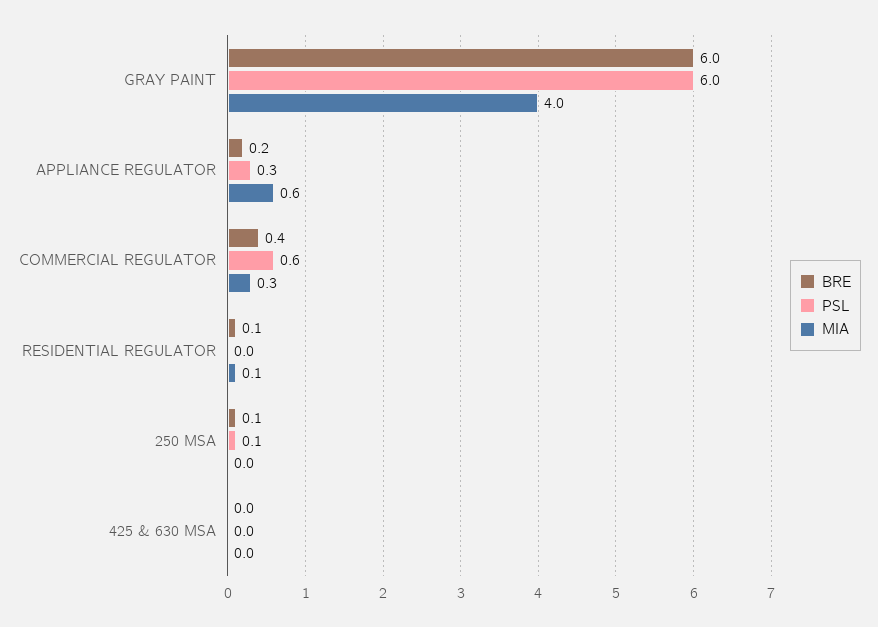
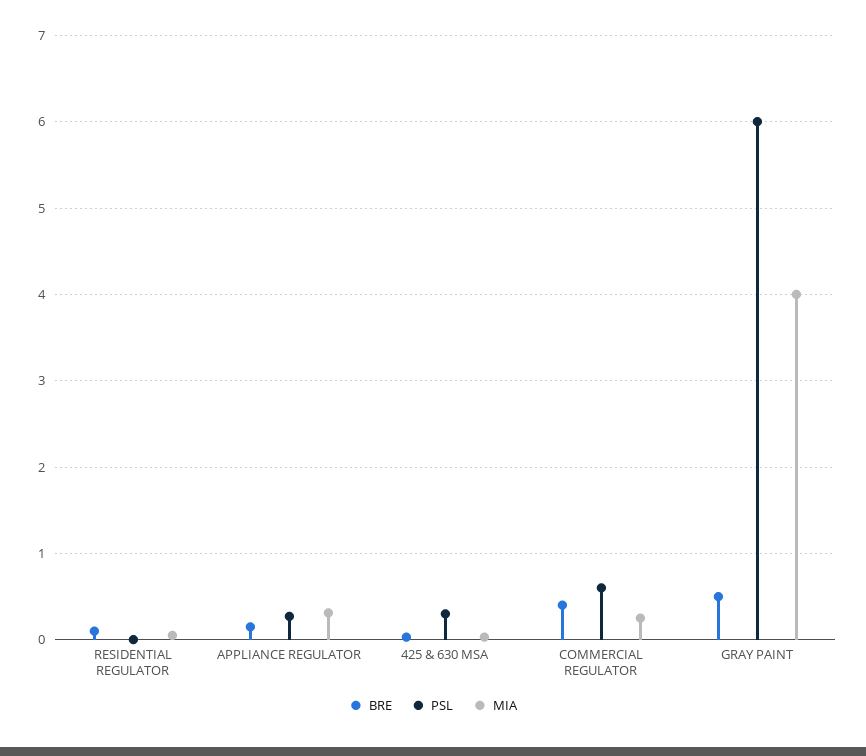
  {
    "BRE": {
-     "GRAY PAINT": 6,
+     "GRAY PAINT": 0.5,
      "APPLIANCE REGULATOR": 0.2,
      "COMMERCIAL REGULATOR": 0.4,
      "RESIDENTIAL REGULATOR": 0.1,
-     "250 MSA": 0.1,
      "425 & 630 MSA": 0
    },
    "PSL": {
      "GRAY PAINT": 6,
      "APPLIANCE REGULATOR": 0.3,
      "COMMERCIAL REGULATOR": 0.6,
      "RESIDENTIAL REGULATOR": 0,
-     "250 MSA": 0.1,
-     "425 & 630 MSA": 0
+     "425 & 630 MSA": 0.3
    },
    "MIA": {
      "GRAY PAINT": 4,
-     "APPLIANCE REGULATOR": 0.6,
+     "APPLIANCE REGULATOR": 0.3,
      "COMMERCIAL REGULATOR": 0.3,
      "RESIDENTIAL REGULATOR": 0.1,
-     "250 MSA": 0,
      "425 & 630 MSA": 0
    }
  }

